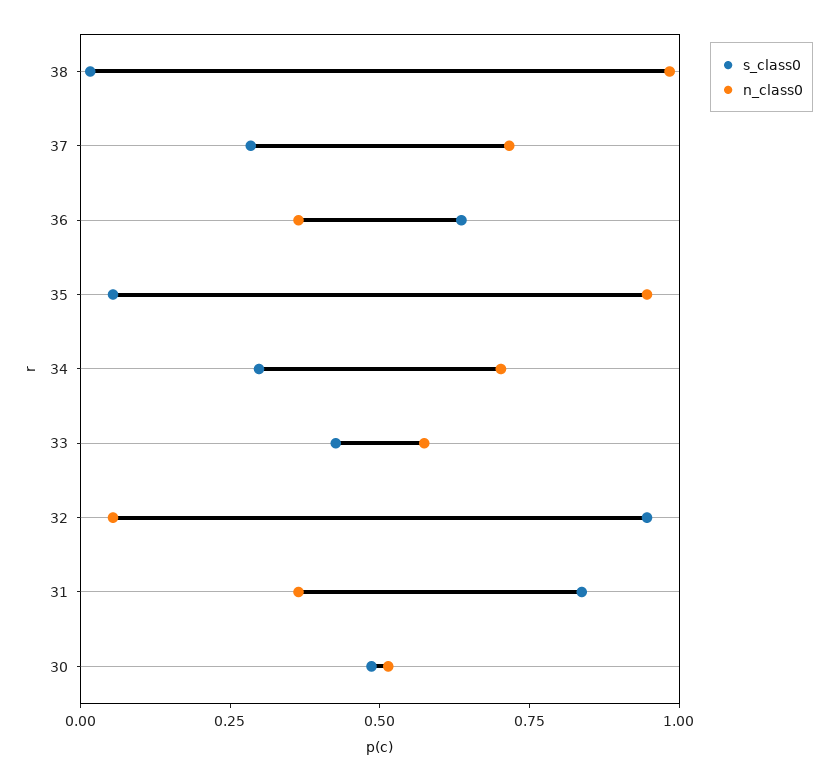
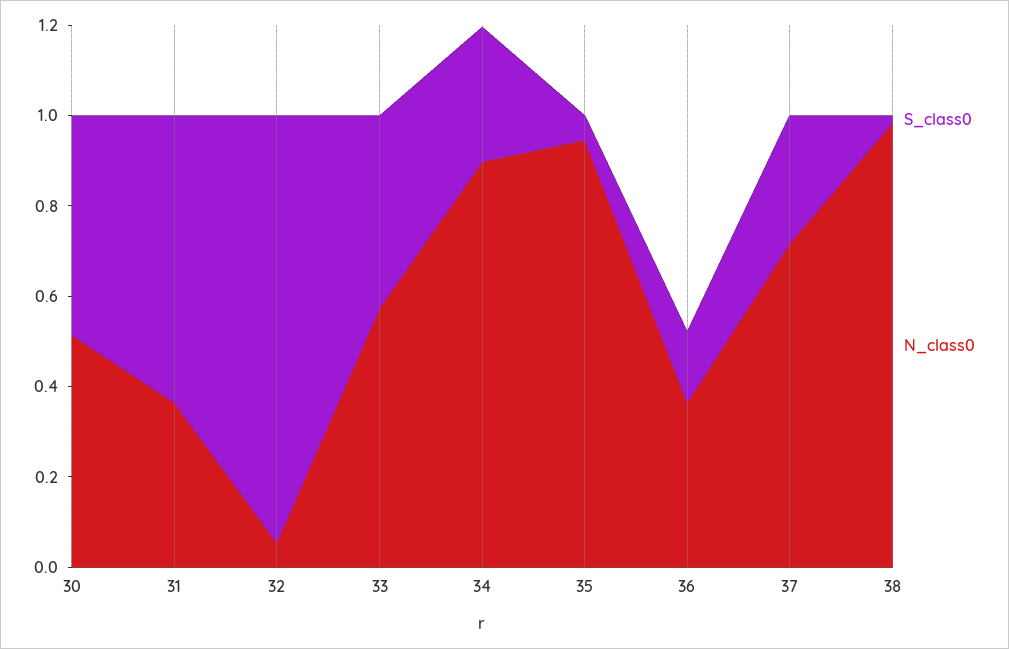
  {
    "s_class0": {
      "38": 0,
      "37": 0.3,
-     "36": 0.65,
+     "36": 0.15,
      "35": 0.05,
      "34": 0.3,
      "33": 0.45,
      "32": 0.95,
-     "31": 0.85,
+     "31": 0.65,
      "30": 0.5
    },
    "n_class0": {
      "38": 1,
      "37": 0.7,
      "36": 0.35,
      "35": 0.95,
-     "34": 0.7,
+     "34": 0.9,
      "33": 0.55,
      "32": 0.05,
      "31": 0.35,
      "30": 0.5
    }
  }

